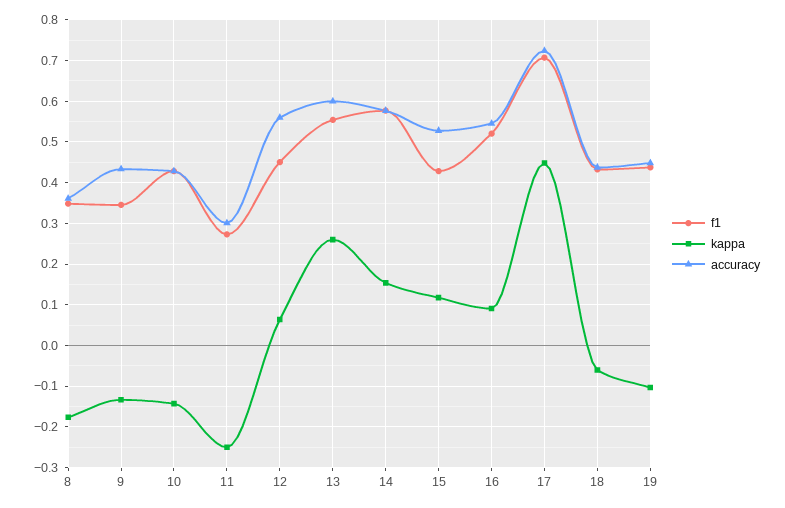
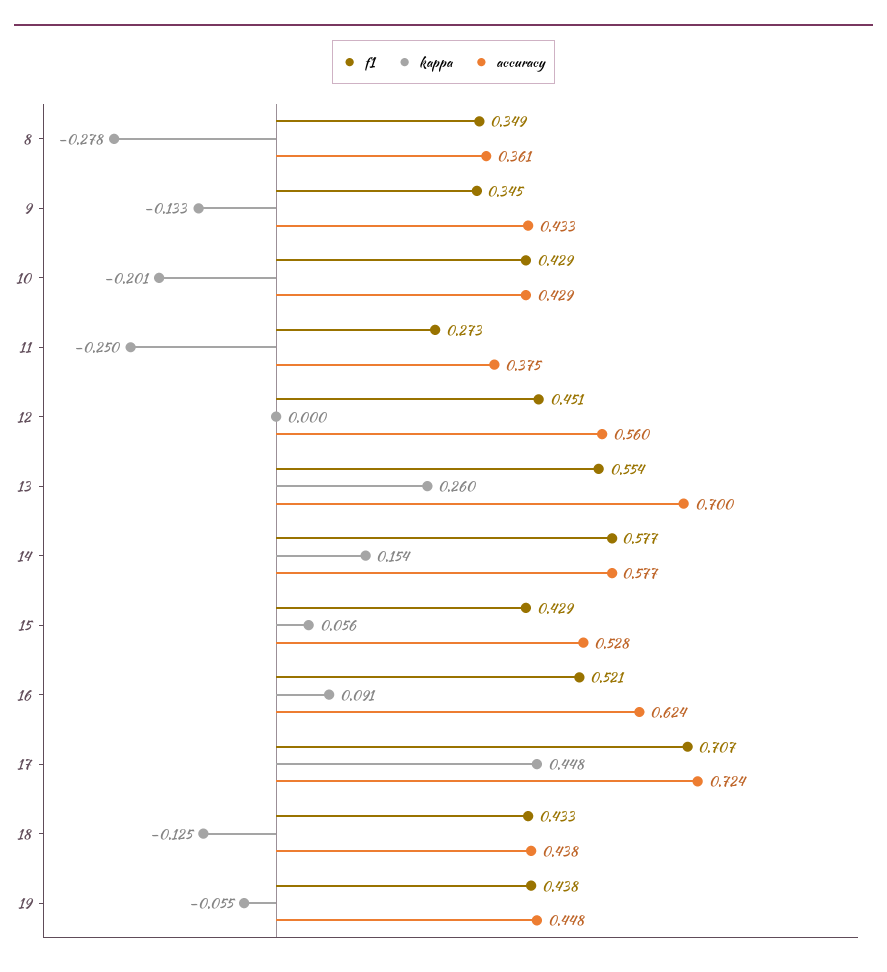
  {
    "f1": {
      "8": 0.349,
      "9": 0.345,
      "10": 0.429,
      "11": 0.273,
      "12": 0.451,
      "13": 0.554,
      "14": 0.577,
      "15": 0.429,
      "16": 0.521,
      "17": 0.707,
      "18": 0.433,
      "19": 0.438
    },
    "kappa": {
-     "8": -0.18,
+     "8": -0.278,
      "9": -0.133,
-     "10": -0.14,
+     "10": -0.201,
      "11": -0.25,
-     "12": 0.06,
+     "12": 0,
      "13": 0.26,
      "14": 0.154,
-     "15": 0.12,
+     "15": 0.056,
      "16": 0.091,
      "17": 0.448,
-     "18": -0.06,
+     "18": -0.125,
-     "19": -0.1
+     "19": -0.055
    },
    "accuracy": {
      "8": 0.361,
      "9": 0.433,
      "10": 0.429,
-     "11": 0.3,
+     "11": 0.375,
      "12": 0.56,
-     "13": 0.6,
+     "13": 0.7,
      "14": 0.577,
      "15": 0.528,
-     "16": 0.54,
+     "16": 0.624,
      "17": 0.724,
      "18": 0.438,
      "19": 0.448
    }
  }

